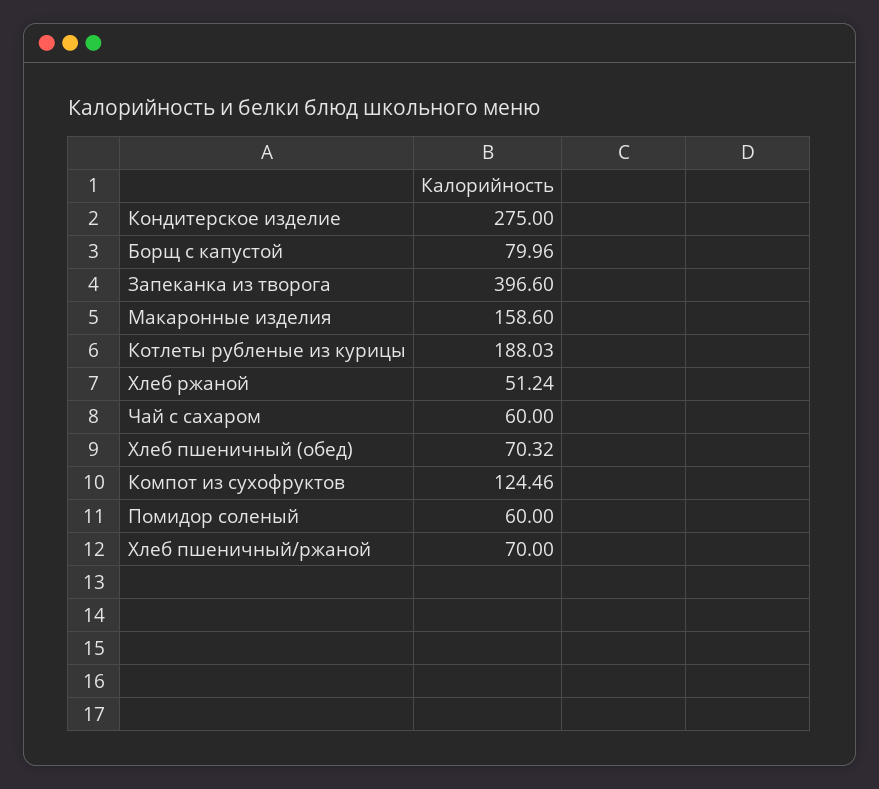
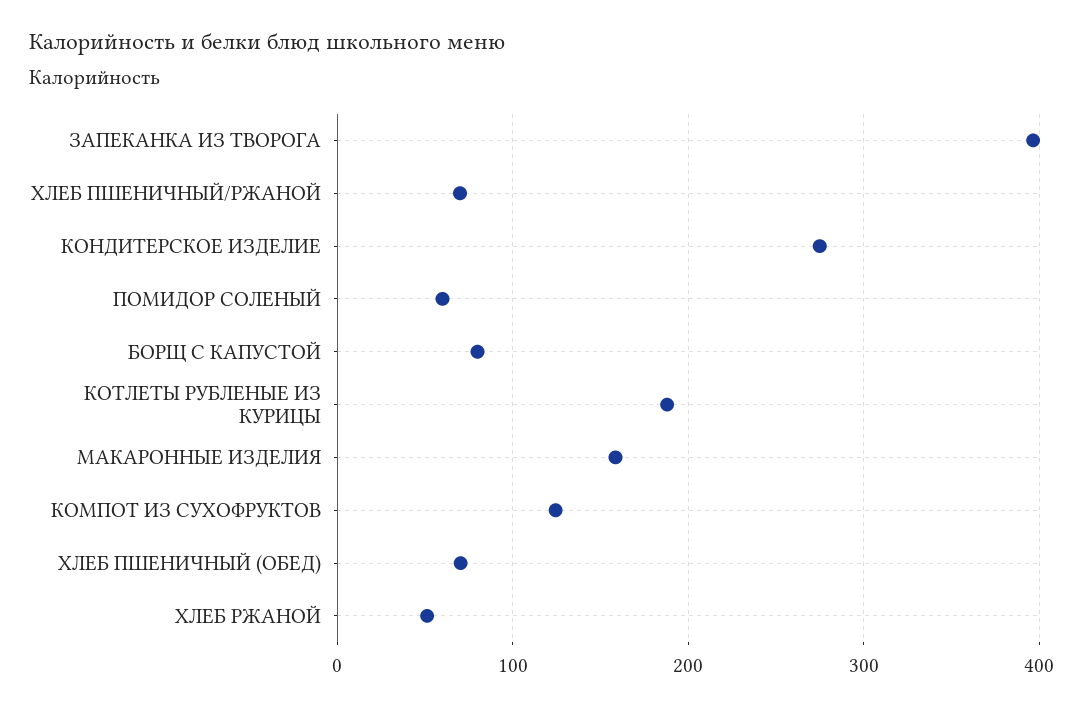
  {
    "Кондитерское изделие": 275,
    "Борщ с капустой": 79.96,
    "Запеканка из творога": 396.6,
    "Макаронные изделия": 158.6,
    "Котлеты рубленые из курицы": 188.03,
    "Хлеб ржаной": 51.24,
-   "Чай с сахаром": 60,
    "Хлеб пшеничный (обед)": 70.32,
    "Компот из сухофруктов": 124.46,
    "Помидор соленый": 60,
    "Хлеб пшеничный/ржаной": 70
  }

